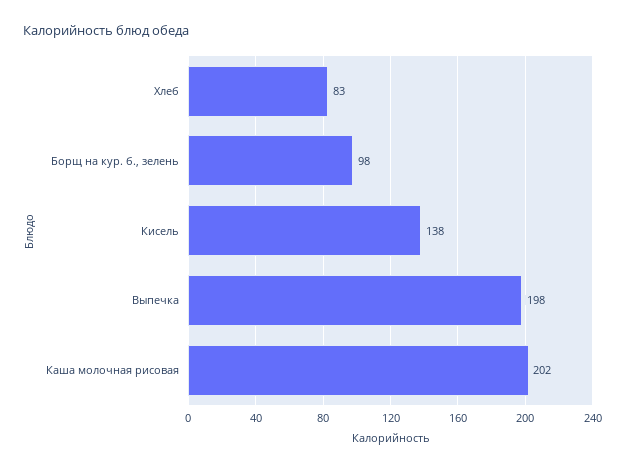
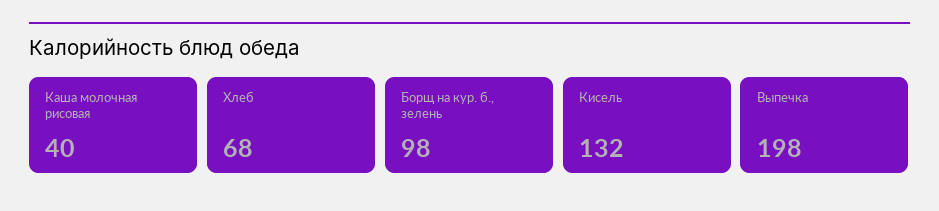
  {
-   "Хлеб": 83,
+   "Хлеб": 68,
    "Борщ на кур. б., зелень": 98,
-   "Кисель": 138,
+   "Кисель": 132,
    "Выпечка": 198,
-   "Каша молочная рисовая": 202
+   "Каша молочная рисовая": 40
  }

